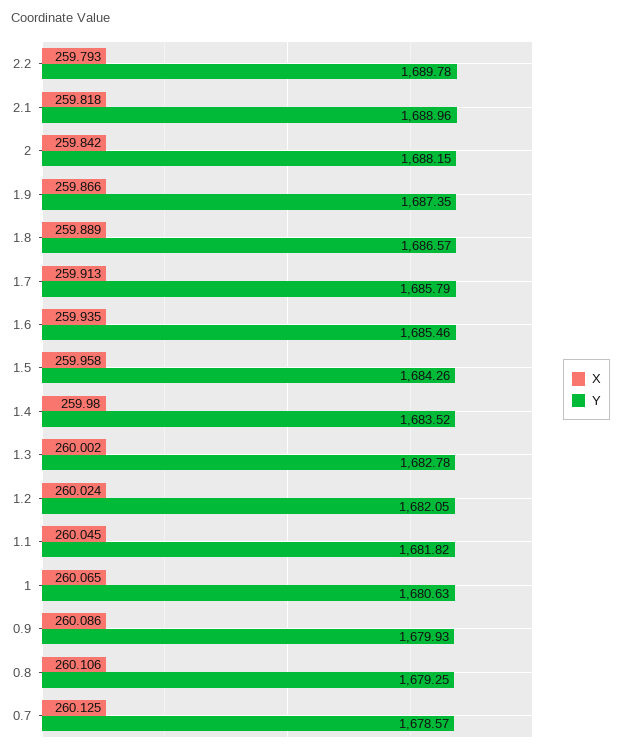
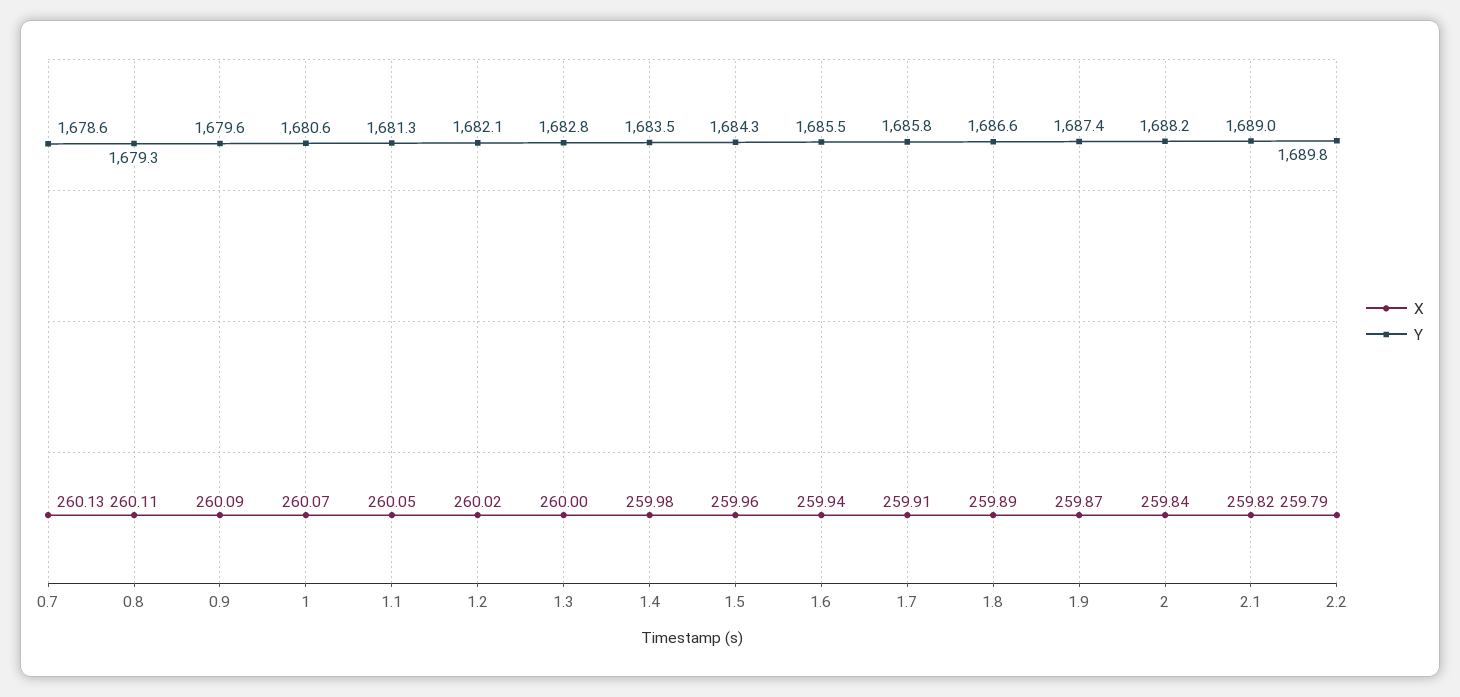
  {
    "X": {
      "2.2": 259.793,
      "2.1": 259.818,
      "2": 259.842,
      "1.9": 259.866,
      "1.8": 259.889,
      "1.7": 259.913,
      "1.6": 259.935,
      "1.5": 259.958,
      "1.4": 259.98,
      "1.3": 260.002,
      "1.2": 260.024,
      "1.1": 260.045,
      "1": 260.065,
      "0.9": 260.086,
      "0.8": 260.106,
      "0.7": 260.125
    },
    "Y": {
      "2.2": 1689.78,
      "2.1": 1688.96,
      "2": 1688.15,
      "1.9": 1687.35,
      "1.8": 1686.57,
      "1.7": 1685.79,
      "1.6": 1685.46,
      "1.5": 1684.26,
      "1.4": 1683.52,
      "1.3": 1682.78,
      "1.2": 1682.05,
-     "1.1": 1681.82,
+     "1.1": 1681.3,
      "1": 1680.63,
-     "0.9": 1679.93,
+     "0.9": 1679.6,
      "0.8": 1679.25,
      "0.7": 1678.57
    }
  }

